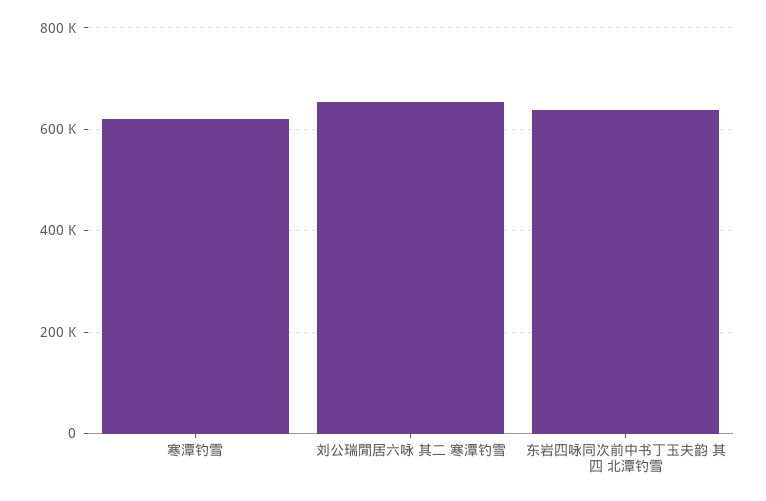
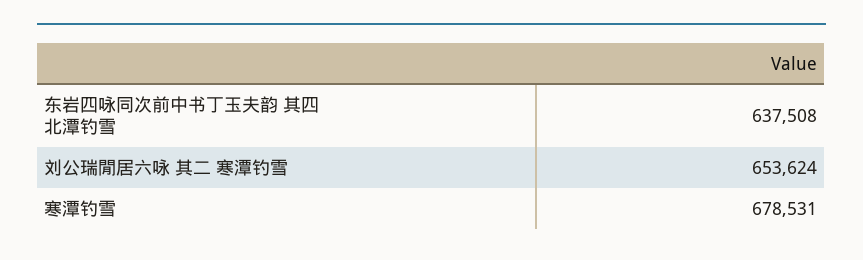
  {
-   "寒潭钓雪": 620000,
+   "寒潭钓雪": 678531,
    "刘公瑞閒居六咏 其二 寒潭钓雪": 653624,
    "东岩四咏同次前中书丁玉夫韵 其四 北潭钓雪": 637508
  }

